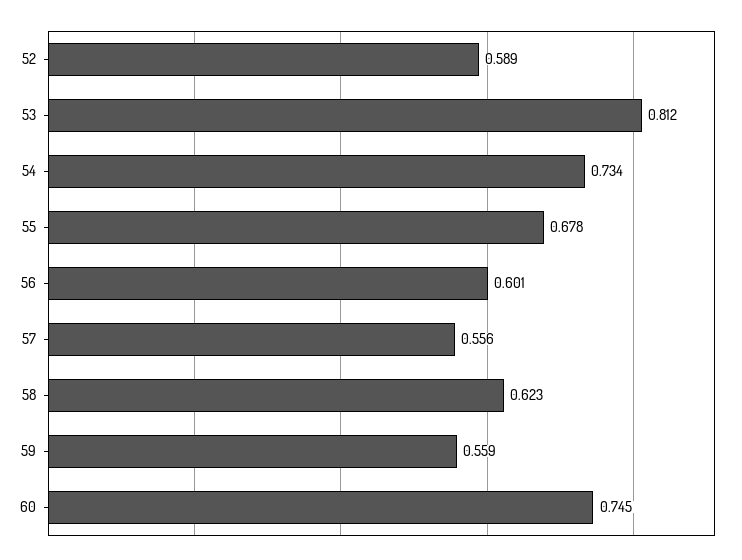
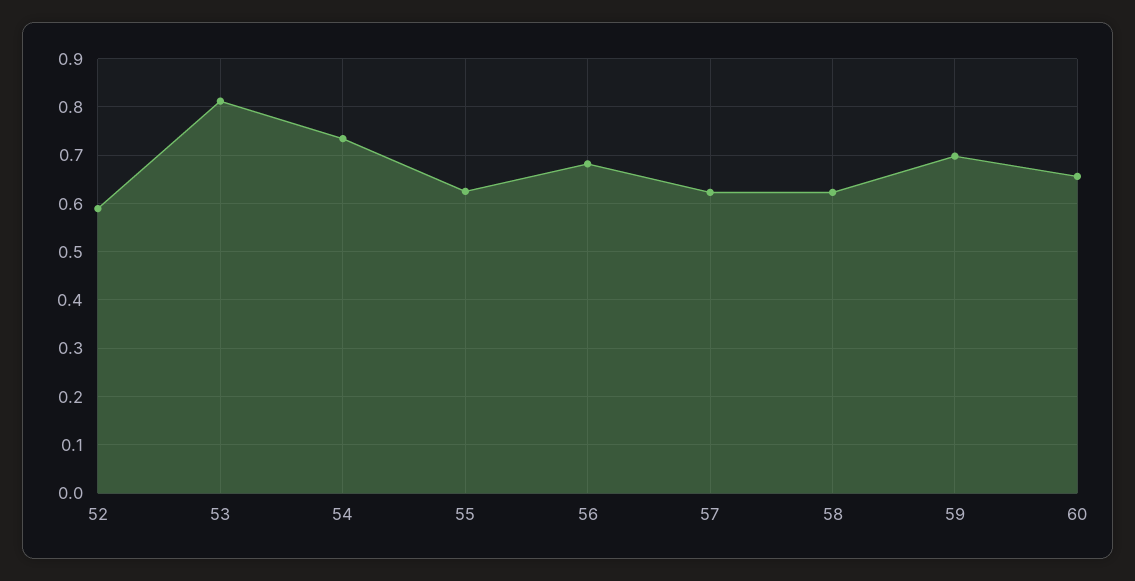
  {
    "52": 0.589,
    "53": 0.812,
    "54": 0.734,
-   "55": 0.678,
+   "55": 0.62,
-   "56": 0.601,
+   "56": 0.68,
-   "57": 0.556,
+   "57": 0.62,
    "58": 0.623,
-   "59": 0.559,
+   "59": 0.7,
-   "60": 0.745
+   "60": 0.66
  }

